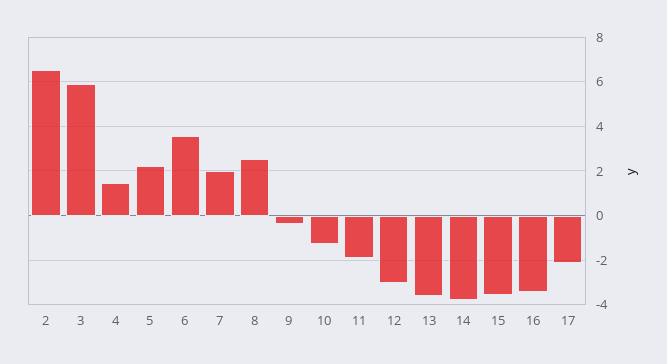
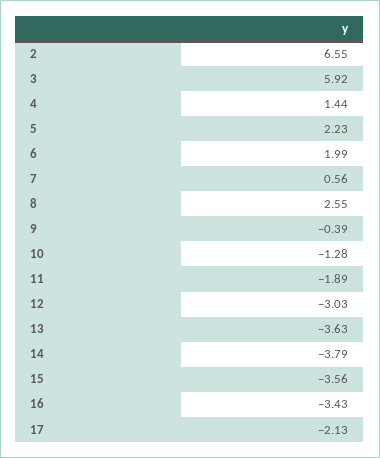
  {
    "2": 6.55,
    "3": 5.92,
    "4": 1.44,
    "5": 2.23,
-   "6": 3.5,
+   "6": 1.99,
-   "7": 2,
+   "7": 0.56,
    "8": 2.55,
    "9": -0.39,
    "10": -1.28,
    "11": -1.89,
    "12": -3.03,
    "13": -3.63,
    "14": -3.79,
    "15": -3.56,
    "16": -3.43,
    "17": -2.13
  }

